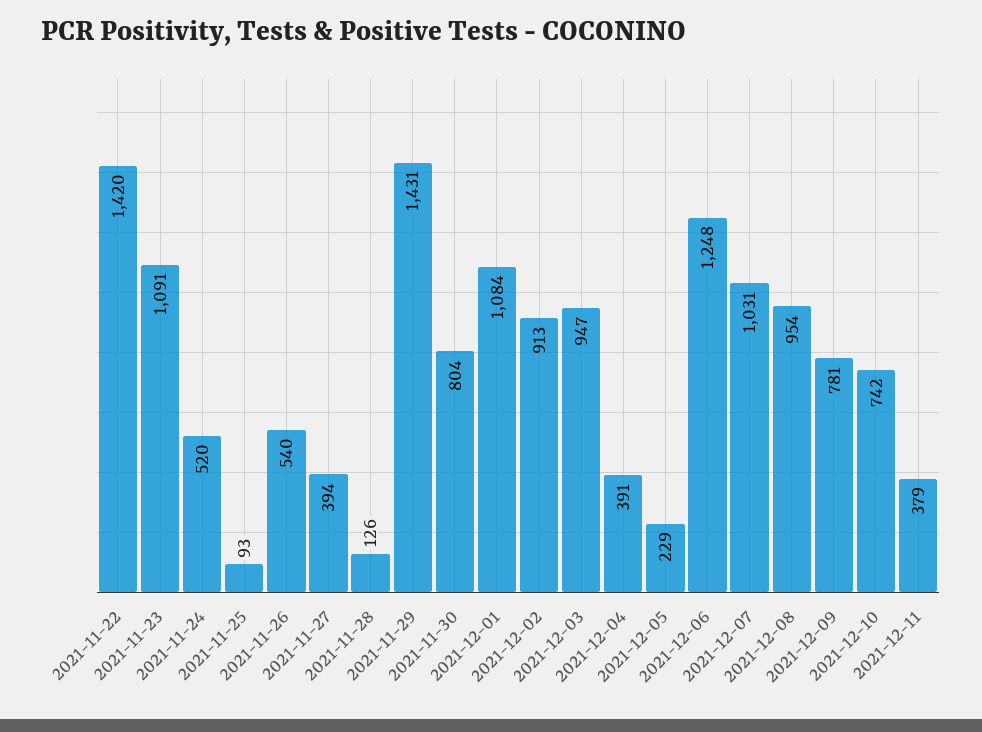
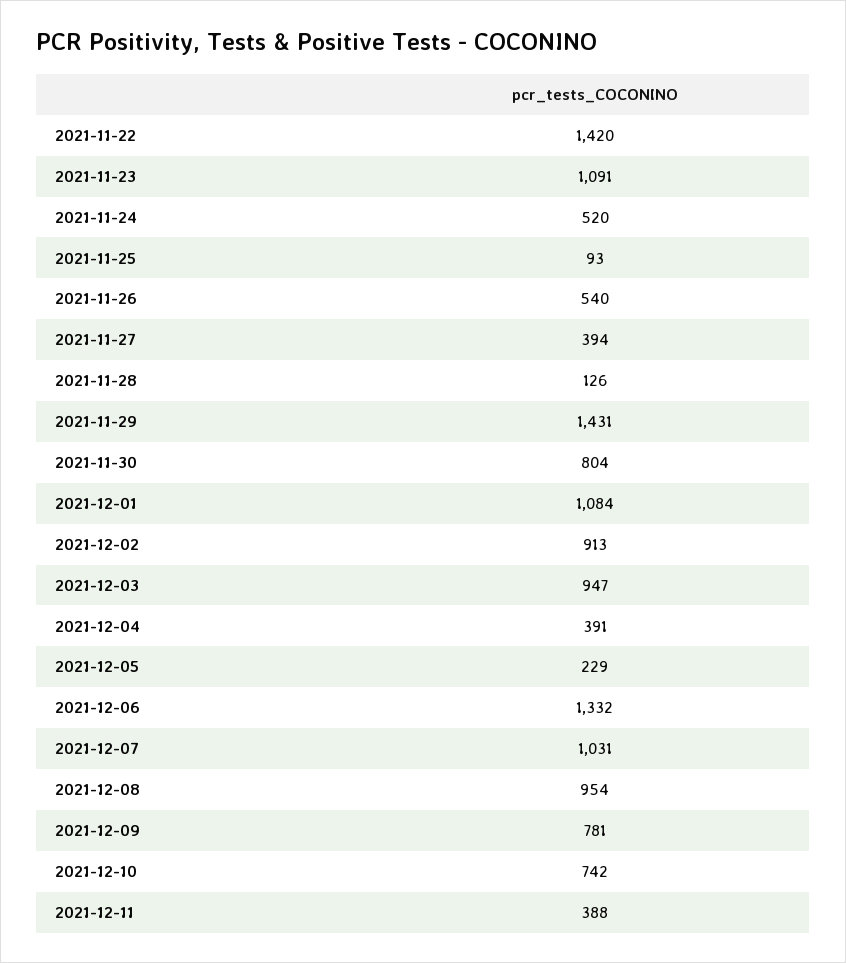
  {
    "2021-11-22": 1420,
    "2021-11-23": 1091,
    "2021-11-24": 520,
    "2021-11-25": 93,
    "2021-11-26": 540,
    "2021-11-27": 394,
    "2021-11-28": 126,
    "2021-11-29": 1431,
    "2021-11-30": 804,
    "2021-12-01": 1084,
    "2021-12-02": 913,
    "2021-12-03": 947,
    "2021-12-04": 391,
    "2021-12-05": 229,
-   "2021-12-06": 1248,
+   "2021-12-06": 1332,
    "2021-12-07": 1031,
    "2021-12-08": 954,
    "2021-12-09": 781,
    "2021-12-10": 742,
-   "2021-12-11": 379
+   "2021-12-11": 388
  }

